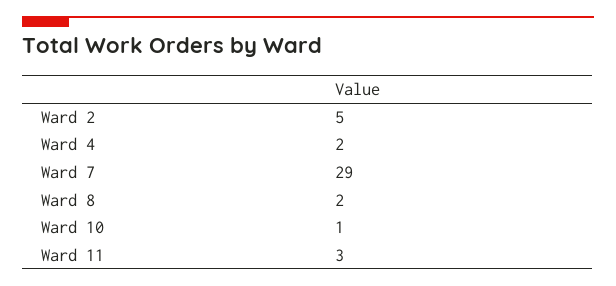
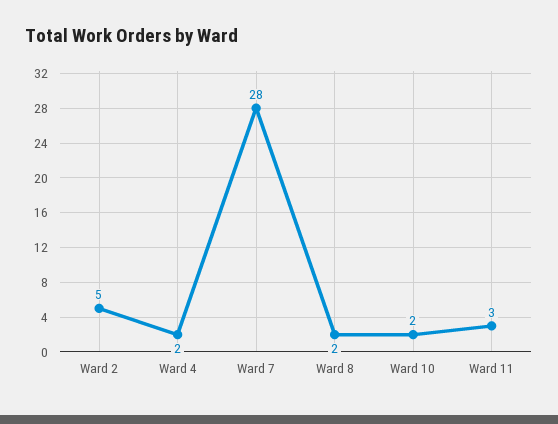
  {
    "Ward 2": 5,
    "Ward 4": 2,
-   "Ward 7": 29,
+   "Ward 7": 28,
    "Ward 8": 2,
-   "Ward 10": 1,
+   "Ward 10": 2,
    "Ward 11": 3
  }

